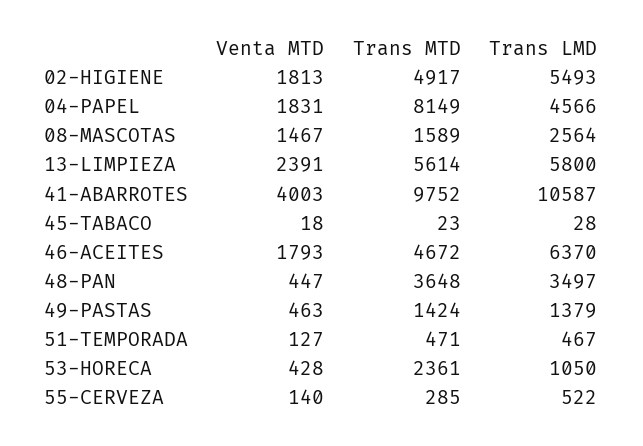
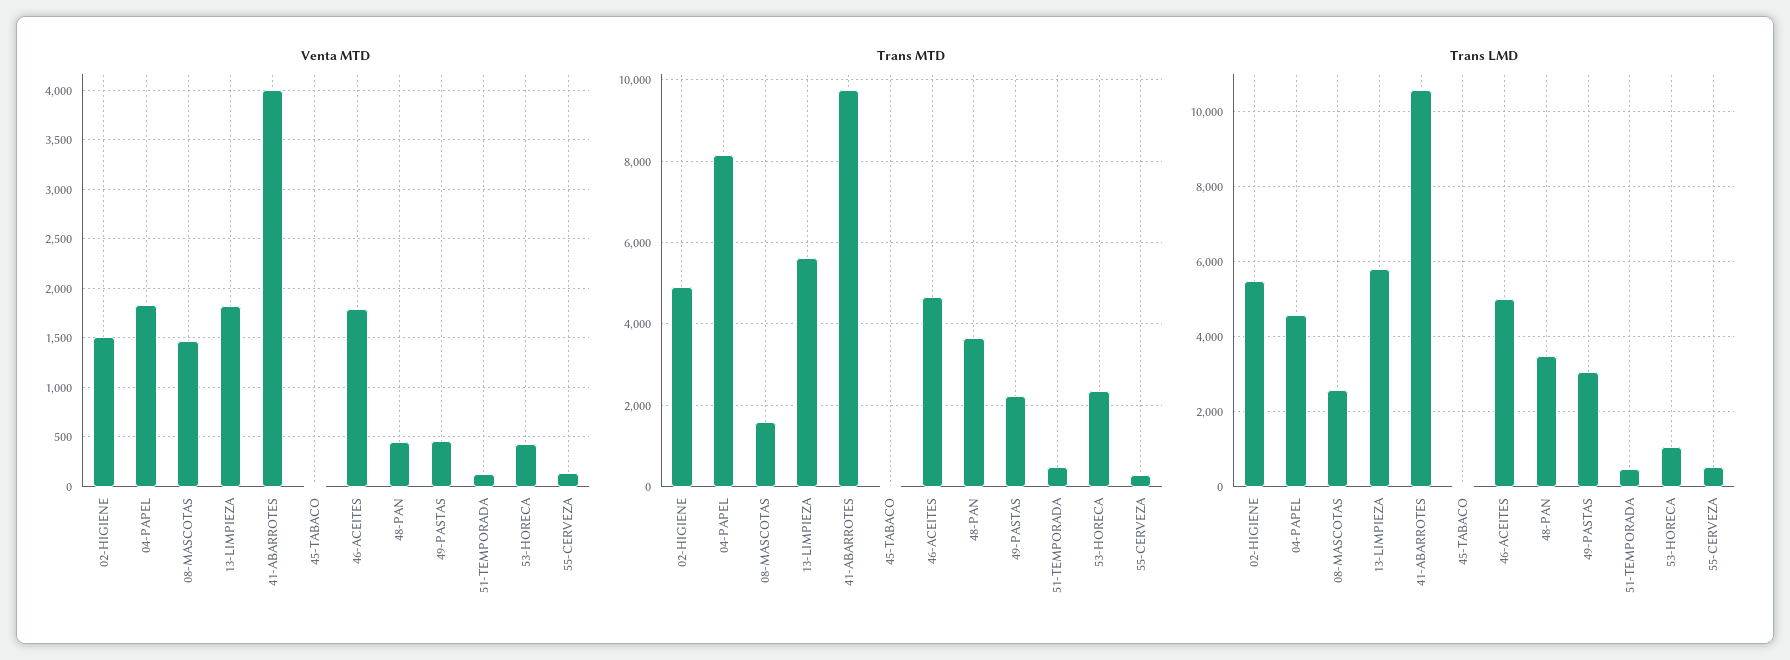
  {
    "Venta MTD": {
-     "02-HIGIENE": 1813,
+     "02-HIGIENE": 1500,
      "04-PAPEL": 1831,
      "08-MASCOTAS": 1467,
-     "13-LIMPIEZA": 2391,
+     "13-LIMPIEZA": 1800,
      "41-ABARROTES": 4003,
      "45-TABACO": 18,
      "46-ACEITES": 1793,
      "48-PAN": 447,
      "49-PASTAS": 463,
      "51-TEMPORADA": 127,
      "53-HORECA": 428,
      "55-CERVEZA": 140
    },
    "Trans MTD": {
      "02-HIGIENE": 4917,
      "04-PAPEL": 8149,
      "08-MASCOTAS": 1589,
      "13-LIMPIEZA": 5614,
      "41-ABARROTES": 9752,
      "45-TABACO": 23,
      "46-ACEITES": 4672,
      "48-PAN": 3648,
-     "49-PASTAS": 1424,
+     "49-PASTAS": 2200,
      "51-TEMPORADA": 471,
      "53-HORECA": 2361,
      "55-CERVEZA": 285
    },
    "Trans LMD": {
      "02-HIGIENE": 5493,
      "04-PAPEL": 4566,
      "08-MASCOTAS": 2564,
      "13-LIMPIEZA": 5800,
      "41-ABARROTES": 10587,
      "45-TABACO": 28,
-     "46-ACEITES": 6370,
+     "46-ACEITES": 5000,
      "48-PAN": 3497,
-     "49-PASTAS": 1379,
+     "49-PASTAS": 3000,
      "51-TEMPORADA": 467,
      "53-HORECA": 1050,
      "55-CERVEZA": 522
    }
  }

